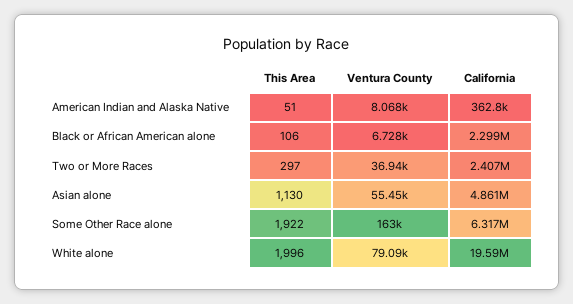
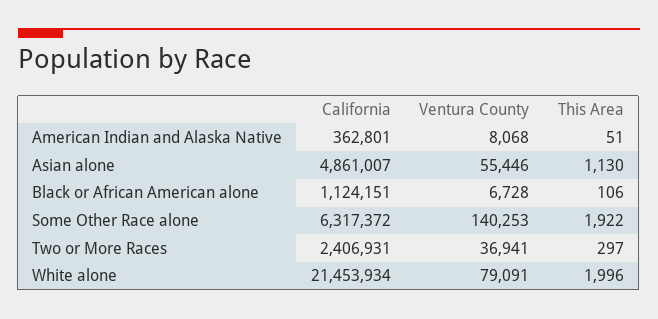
  {
    "This Area": {
      "American Indian and Alaska Native": 51,
      "Black or African American alone": 106,
      "Two or More Races": 297,
      "Asian alone": 1130,
      "Some Other Race alone": 1922,
      "White alone": 1996
    },
    "Ventura County": {
      "American Indian and Alaska Native": 8068,
      "Black or African American alone": 6728,
      "Two or More Races": 36941,
      "Asian alone": 55446,
-     "Some Other Race alone": 163000,
+     "Some Other Race alone": 140253,
      "White alone": 79091
    },
    "California": {
      "American Indian and Alaska Native": 362801,
-     "Black or African American alone": 2299000,
+     "Black or African American alone": 1124151,
      "Two or More Races": 2406931,
      "Asian alone": 4861007,
      "Some Other Race alone": 6317372,
-     "White alone": 19590000
+     "White alone": 21453934
    }
  }

